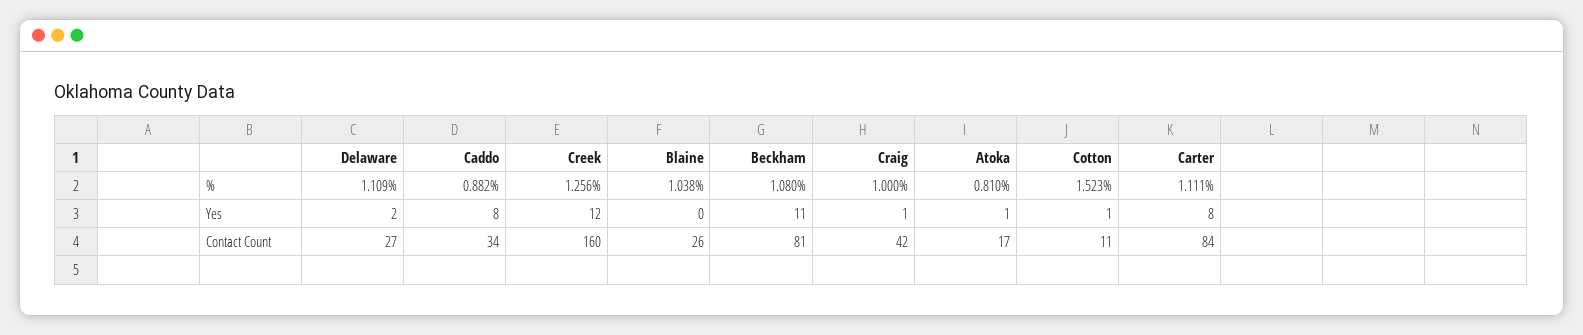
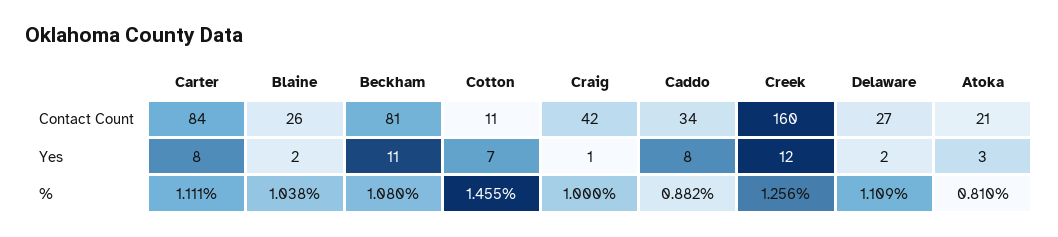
  {
    "Delaware": {
      "%": 1.109,
      "Yes": 2,
      "Contact Count": 27
    },
    "Caddo": {
      "%": 0.882,
      "Yes": 8,
      "Contact Count": 34
    },
    "Creek": {
      "%": 1.256,
      "Yes": 12,
      "Contact Count": 160
    },
    "Blaine": {
      "%": 1.038,
-     "Yes": 0,
+     "Yes": 2,
      "Contact Count": 26
    },
    "Beckham": {
      "%": 1.08,
      "Yes": 11,
      "Contact Count": 81
    },
    "Craig": {
      "%": 1,
      "Yes": 1,
      "Contact Count": 42
    },
    "Atoka": {
      "%": 0.81,
-     "Yes": 1,
+     "Yes": 3,
-     "Contact Count": 17
+     "Contact Count": 21
    },
    "Cotton": {
-     "%": 1.523,
+     "%": 1.455,
-     "Yes": 1,
+     "Yes": 7,
      "Contact Count": 11
    },
    "Carter": {
      "%": 1.111,
      "Yes": 8,
      "Contact Count": 84
    }
  }

